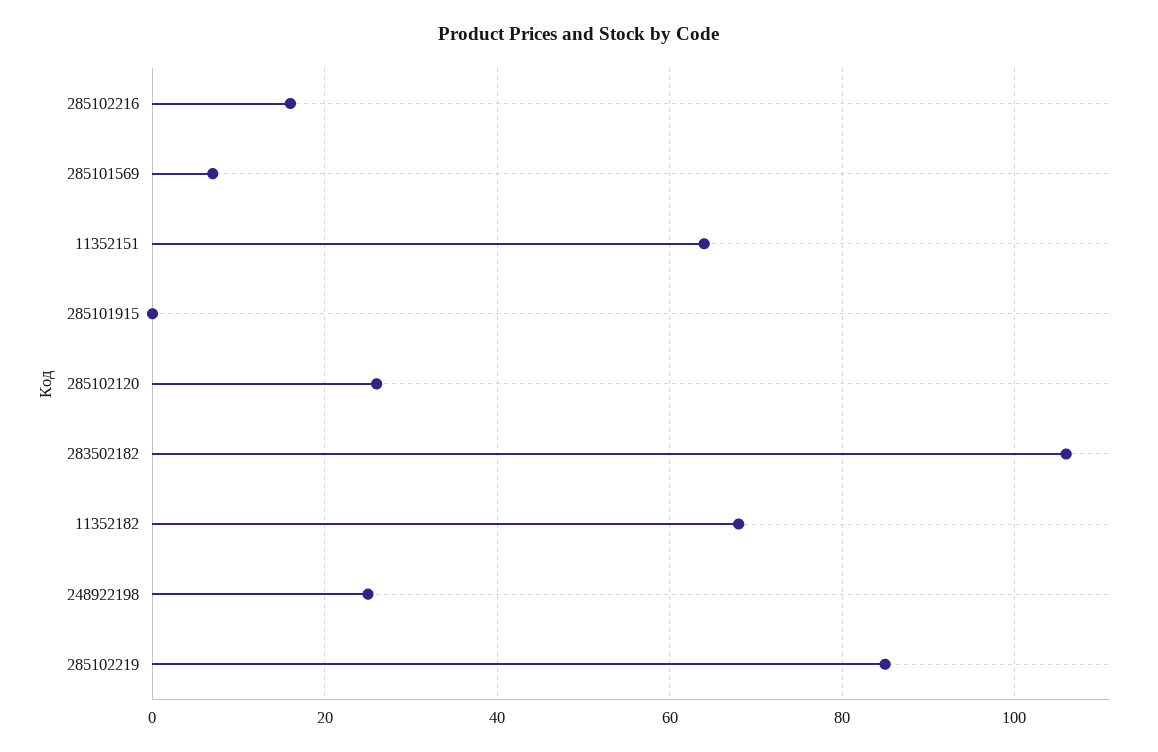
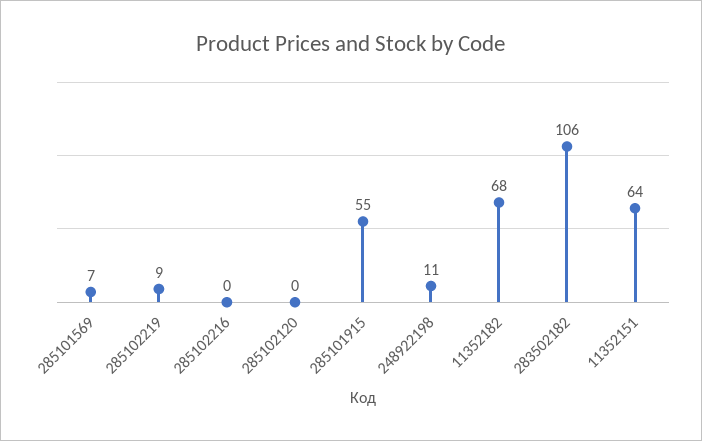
  {
-   "285102216": 15,
+   "285102216": 0,
    "285101569": 7,
    "11352151": 64,
-   "285101915": 0,
+   "285101915": 55,
-   "285102120": 25,
+   "285102120": 0,
    "283502182": 106,
    "11352182": 68,
-   "248922198": 25,
+   "248922198": 11,
-   "285102219": 85
+   "285102219": 9
  }

